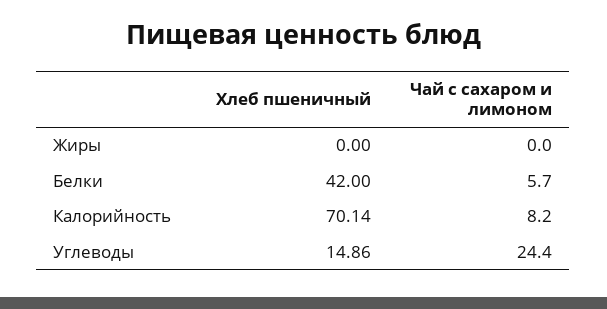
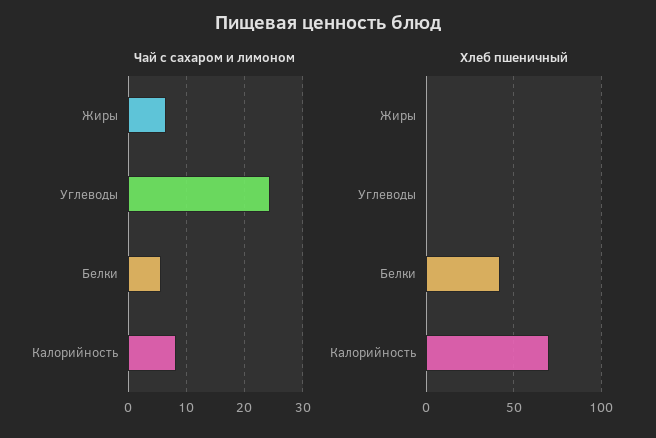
  {
    "Хлеб пшеничный": {
      "Жиры": 0,
      "Белки": 42,
      "Калорийность": 70.14,
-     "Углеводы": 14.86
+     "Углеводы": 0
    },
    "Чай с сахаром и лимоном": {
-     "Жиры": 0,
+     "Жиры": 6,
      "Белки": 5.7,
      "Калорийность": 8.2,
      "Углеводы": 24.4
    }
  }

